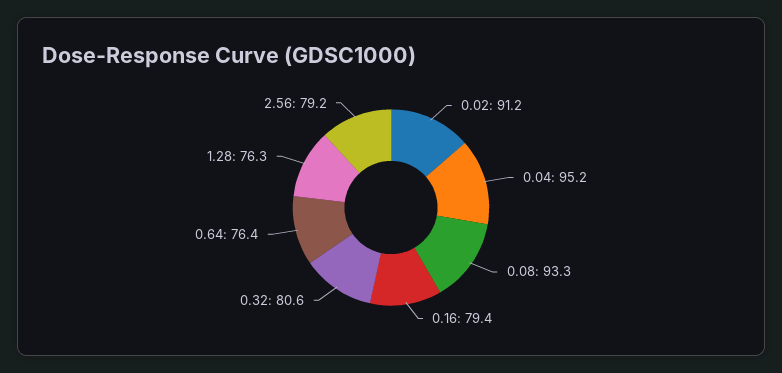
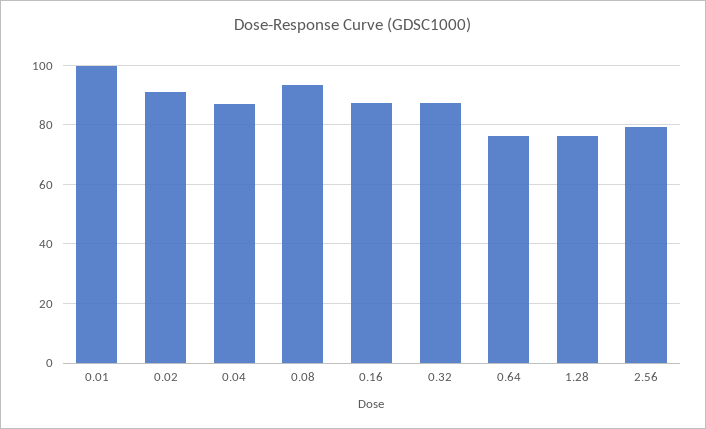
  {
    "0.02": 91.2,
-   "0.04": 95.2,
+   "0.04": 87.5,
    "0.08": 93.3,
-   "0.16": 79.4,
+   "0.16": 87.5,
-   "0.32": 80.6,
+   "0.32": 87.5,
    "0.64": 76.4,
    "1.28": 76.3,
-   "2.56": 79.2
+   "2.56": 79.2,
+   "0.01": 100
  }

